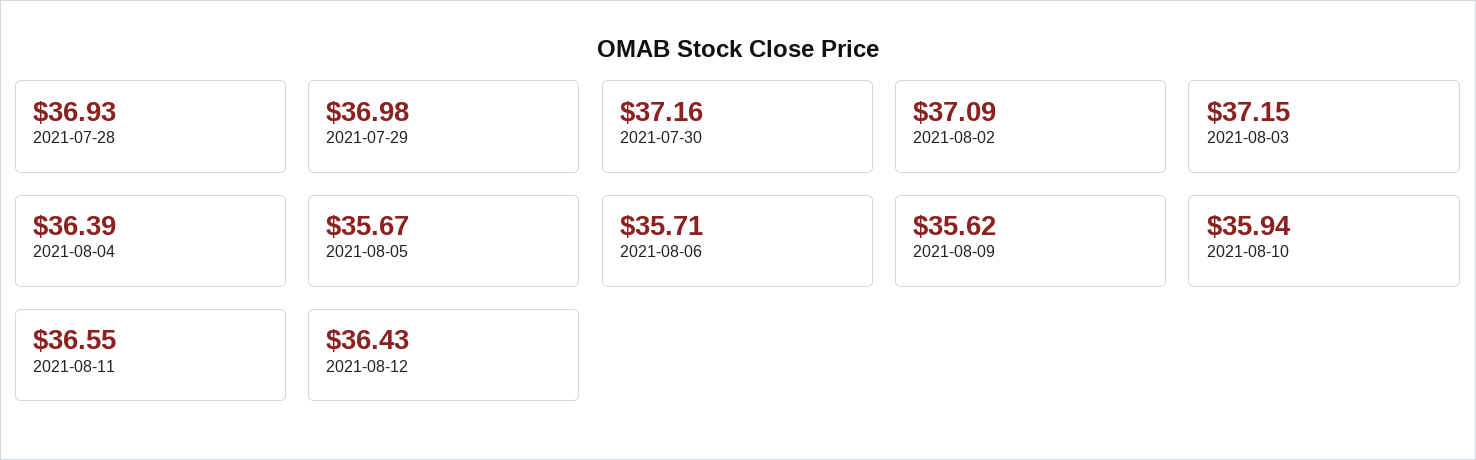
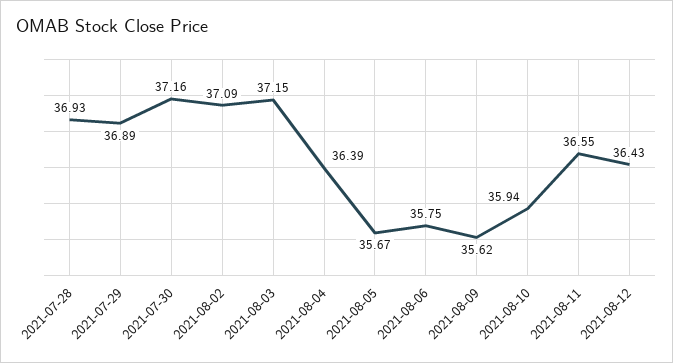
  {
    "2021-07-28": 36.93,
-   "2021-07-29": 36.98,
+   "2021-07-29": 36.89,
    "2021-07-30": 37.16,
    "2021-08-02": 37.09,
    "2021-08-03": 37.15,
    "2021-08-04": 36.39,
    "2021-08-05": 35.67,
-   "2021-08-06": 35.71,
+   "2021-08-06": 35.75,
    "2021-08-09": 35.62,
    "2021-08-10": 35.94,
    "2021-08-11": 36.55,
    "2021-08-12": 36.43
  }

